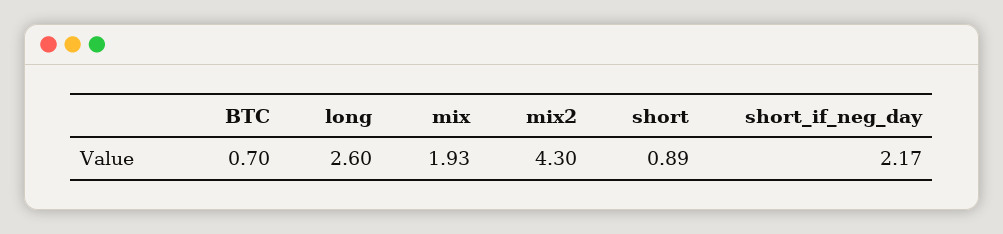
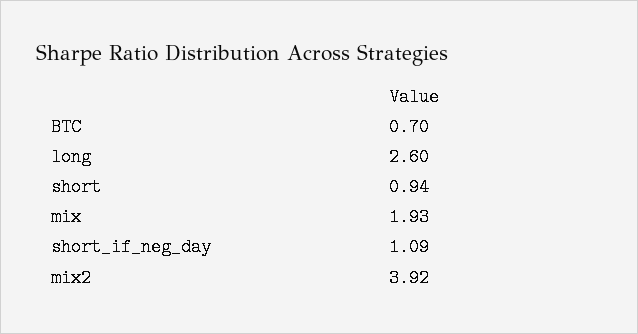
  {
    "BTC": 0.7,
    "long": 2.6,
    "mix": 1.93,
-   "mix2": 4.3,
+   "mix2": 3.92,
-   "short": 0.89,
+   "short": 0.94,
-   "short_if_neg_day": 2.17
+   "short_if_neg_day": 1.09
  }

